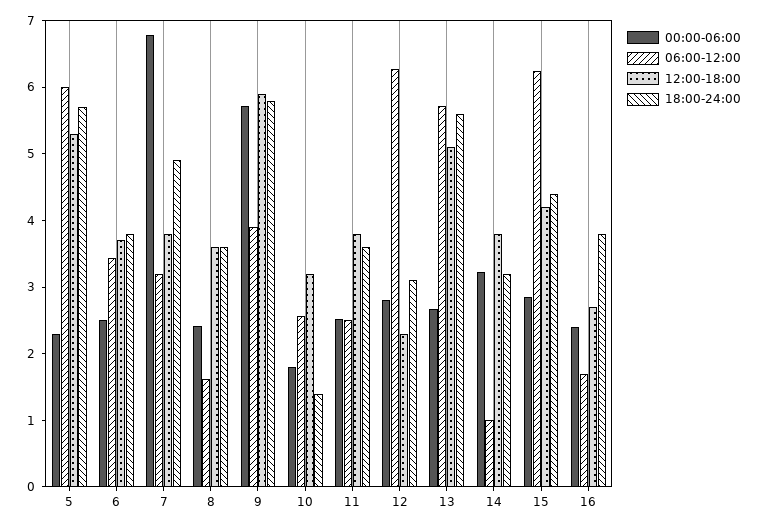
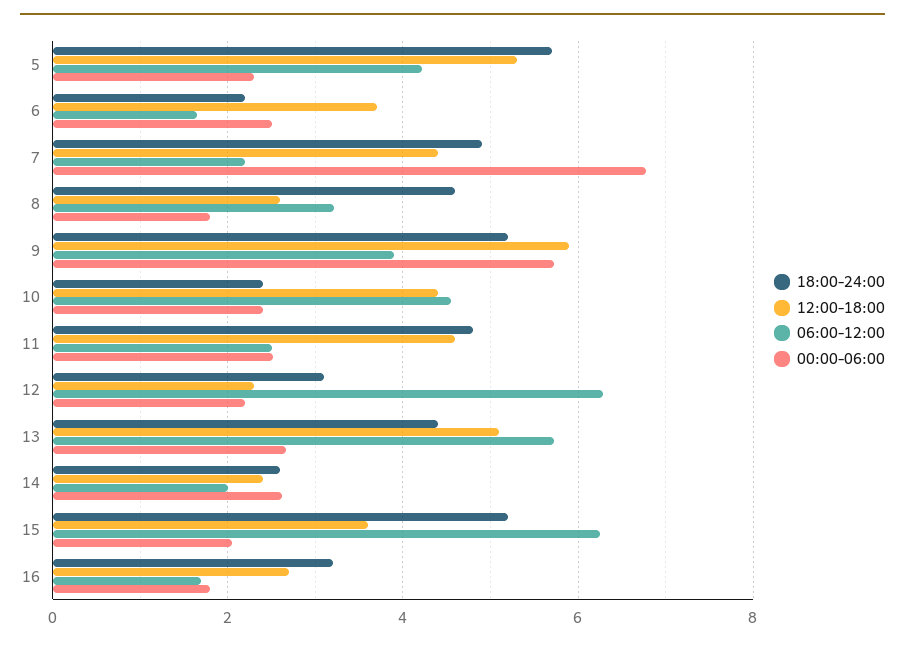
  {
    "00:00-06:00": {
      "5": 2.4,
      "6": 2.6,
      "7": 6.8,
-     "8": 2.4,
+     "8": 1.8,
      "9": 5.8,
-     "10": 1.8,
+     "10": 2.4,
      "11": 2.6,
-     "12": 2.8,
+     "12": 2.2,
      "13": 2.6,
-     "14": 3.2,
+     "14": 2.6,
-     "15": 2.8,
+     "15": 2,
-     "16": 2.4
+     "16": 1.8
    },
    "06:00-12:00": {
-     "5": 6,
+     "5": 4.2,
-     "6": 3.4,
+     "6": 1.6,
-     "7": 3.2,
+     "7": 2.2,
-     "8": 1.6,
+     "8": 3.2,
      "9": 4,
-     "10": 2.6,
+     "10": 4.6,
      "11": 2.6,
      "12": 6.2,
      "13": 5.8,
-     "14": 1,
+     "14": 2,
      "15": 6.2,
      "16": 1.8
    },
    "12:00-18:00": {
      "5": 5.4,
      "6": 3.8,
-     "7": 3.8,
+     "7": 4.4,
-     "8": 3.6,
+     "8": 2.6,
      "9": 6,
-     "10": 3.2,
+     "10": 4.4,
-     "11": 3.8,
+     "11": 4.6,
      "12": 2.4,
      "13": 5.2,
-     "14": 3.8,
+     "14": 2.4,
-     "15": 4.2,
+     "15": 3.6,
      "16": 2.8
    },
    "18:00-24:00": {
      "5": 5.8,
-     "6": 3.8,
+     "6": 2.2,
      "7": 5,
-     "8": 3.6,
+     "8": 4.6,
-     "9": 5.8,
+     "9": 5.2,
-     "10": 1.4,
+     "10": 2.4,
-     "11": 3.6,
+     "11": 4.8,
      "12": 3.2,
-     "13": 5.6,
+     "13": 4.4,
-     "14": 3.2,
+     "14": 2.6,
-     "15": 4.4,
+     "15": 5.2,
-     "16": 3.8
+     "16": 3.2
    }
  }

